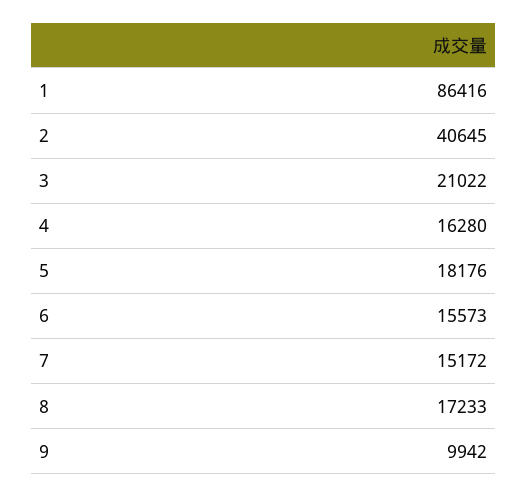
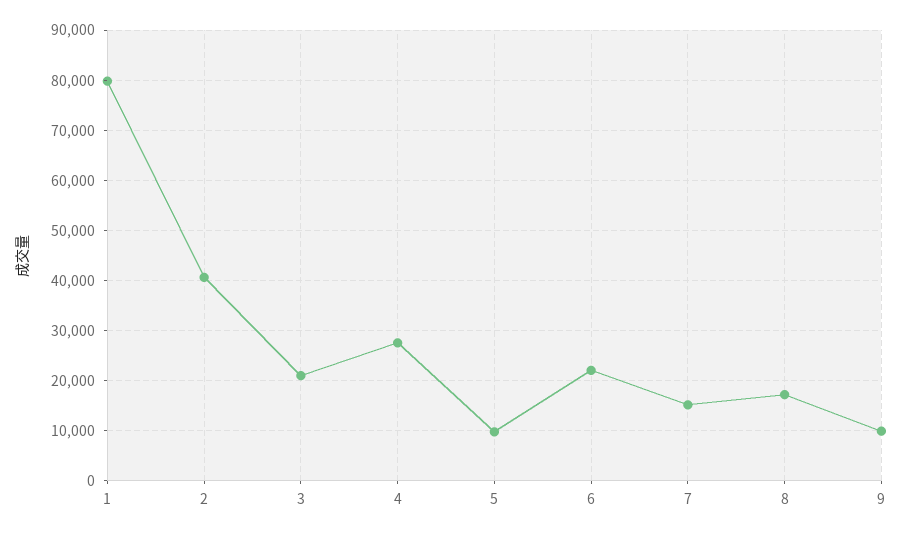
  {
-   "1": 86416,
+   "1": 80000,
    "2": 40645,
    "3": 21022,
-   "4": 16280,
+   "4": 28000,
-   "5": 18176,
+   "5": 10000,
-   "6": 15573,
+   "6": 22000,
    "7": 15172,
    "8": 17233,
    "9": 9942
  }

